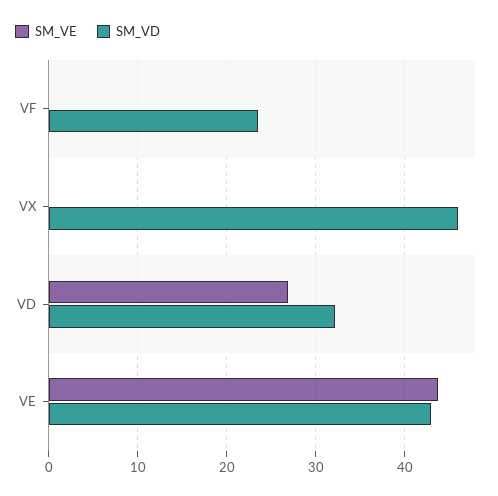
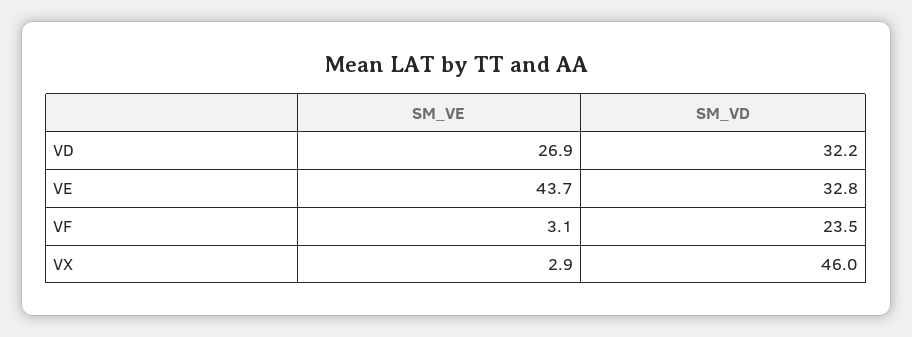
  {
    "SM_VE": {
-     "VF": 0,
+     "VF": 3.1,
-     "VX": 0,
+     "VX": 2.9,
      "VD": 26.9,
      "VE": 43.7
    },
    "SM_VD": {
      "VF": 23.5,
      "VX": 46,
      "VD": 32.2,
-     "VE": 43
+     "VE": 32.8
    }
  }

